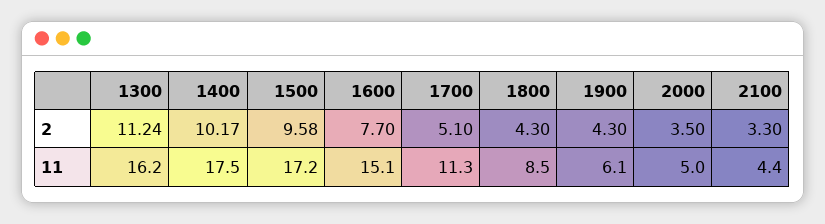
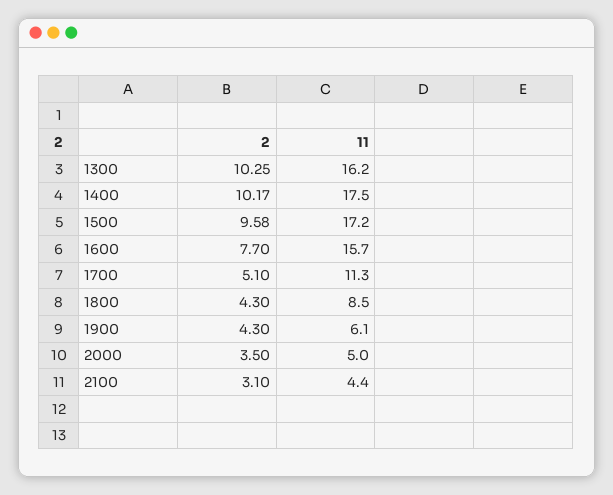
  {
    "1300": {
-     "2": 11.24,
+     "2": 10.25,
      "11": 16.2
    },
    "1400": {
      "2": 10.17,
      "11": 17.5
    },
    "1500": {
      "2": 9.58,
      "11": 17.2
    },
    "1600": {
      "2": 7.7,
-     "11": 15.1
+     "11": 15.7
    },
    "1700": {
      "2": 5.1,
      "11": 11.3
    },
    "1800": {
      "2": 4.3,
      "11": 8.5
    },
    "1900": {
      "2": 4.3,
      "11": 6.1
    },
    "2000": {
      "2": 3.5,
      "11": 5
    },
    "2100": {
-     "2": 3.3,
+     "2": 3.1,
      "11": 4.4
    }
  }

